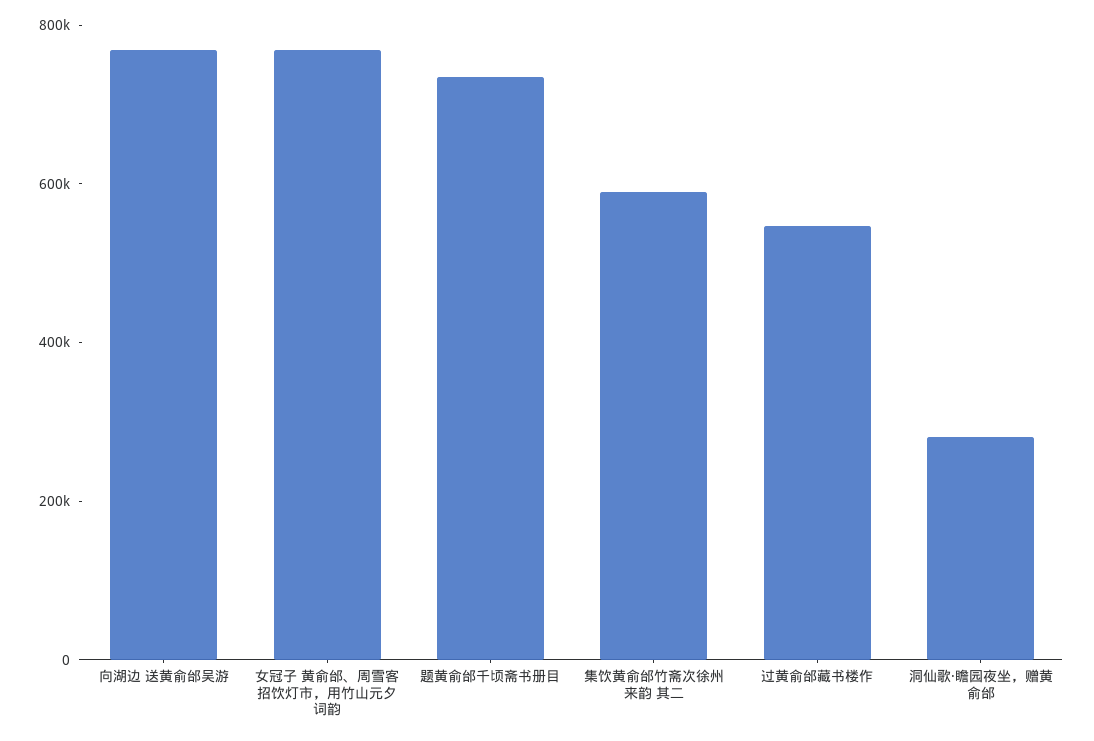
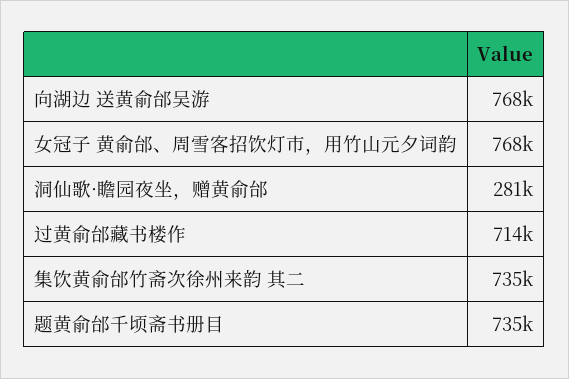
  {
    "向湖边 送黄俞邰吴游": 768000,
    "女冠子 黄俞邰、周雪客招饮灯市，用竹山元夕词韵": 768000,
    "题黄俞邰千顷斋书册目": 735000,
-   "集饮黄俞邰竹斋次徐州来韵 其二": 600000,
+   "集饮黄俞邰竹斋次徐州来韵 其二": 735000,
-   "过黄俞邰藏书楼作": 550000,
+   "过黄俞邰藏书楼作": 714000,
    "洞仙歌·瞻园夜坐，赠黄俞邰": 281000
  }

